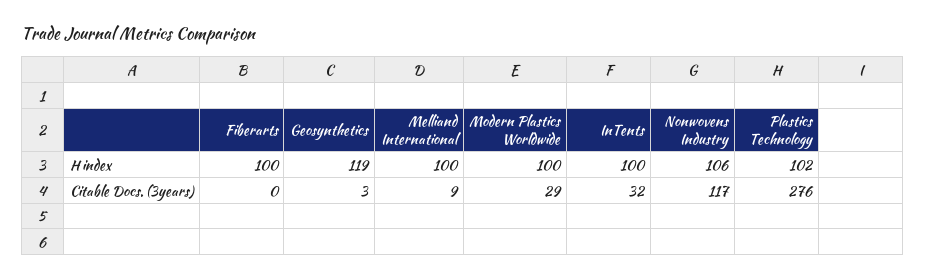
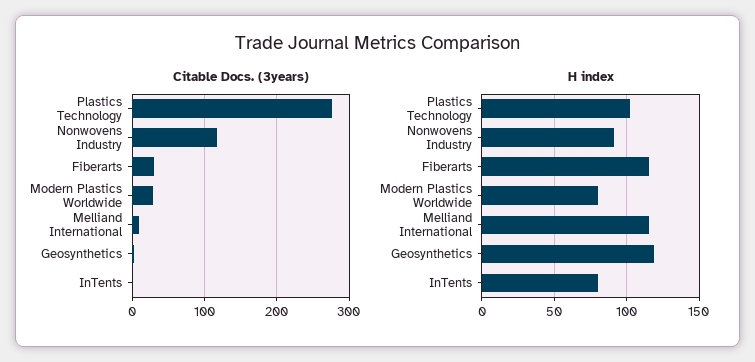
  {
    "H index": {
-     "Fiberarts": 100,
+     "Fiberarts": 115,
      "Geosynthetics": 119,
-     "Melliand International": 100,
+     "Melliand International": 115,
-     "Modern Plastics Worldwide": 100,
+     "Modern Plastics Worldwide": 80,
-     "InTents": 100,
+     "InTents": 80,
-     "Nonwovens Industry": 106,
+     "Nonwovens Industry": 90,
      "Plastics Technology": 102
    },
    "Citable Docs. (3years)": {
-     "Fiberarts": 0,
+     "Fiberarts": 30,
      "Geosynthetics": 3,
      "Melliand International": 9,
      "Modern Plastics Worldwide": 29,
-     "InTents": 32,
+     "InTents": 0,
      "Nonwovens Industry": 117,
      "Plastics Technology": 276
    }
  }

